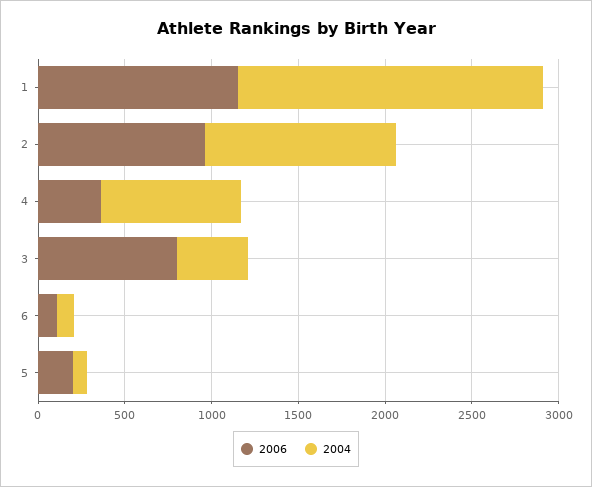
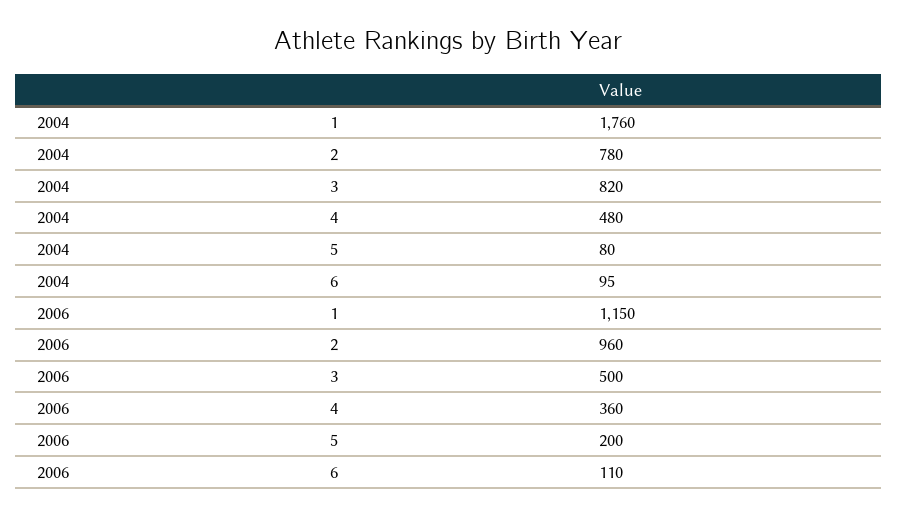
  {
    "2006": {
      "1": 1150,
      "2": 960,
      "4": 360,
-     "3": 800,
+     "3": 500,
      "6": 110,
      "5": 200
    },
    "2004": {
      "1": 1760,
-     "2": 1100,
+     "2": 780,
-     "4": 800,
+     "4": 480,
-     "3": 400,
+     "3": 820,
      "6": 95,
      "5": 80
    }
  }

